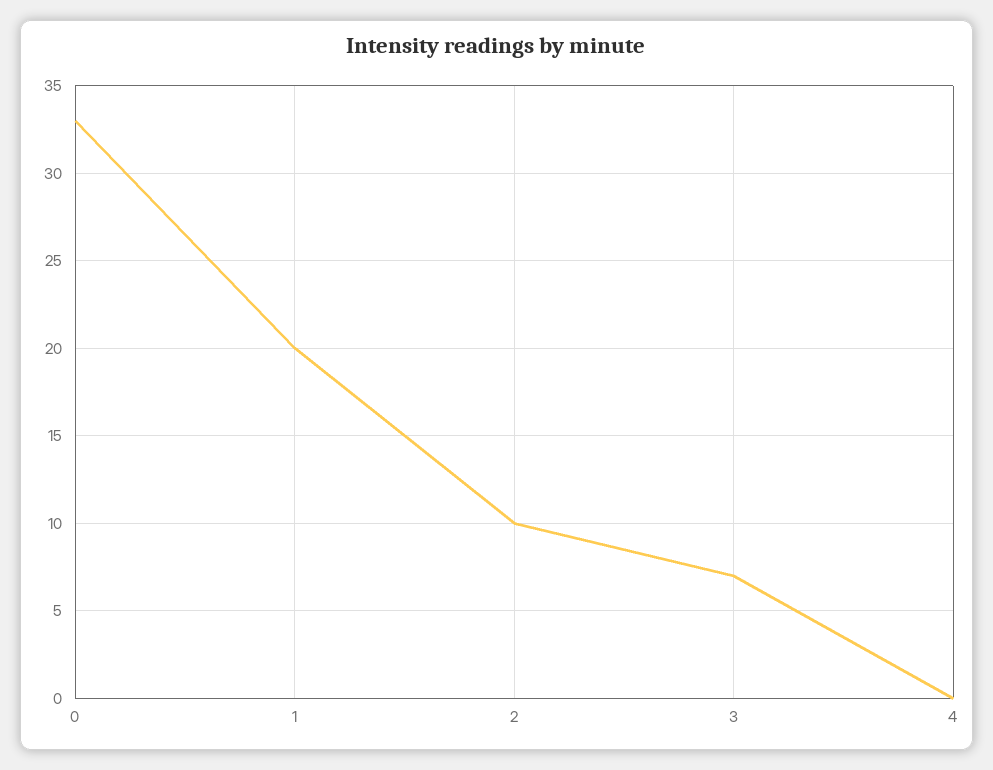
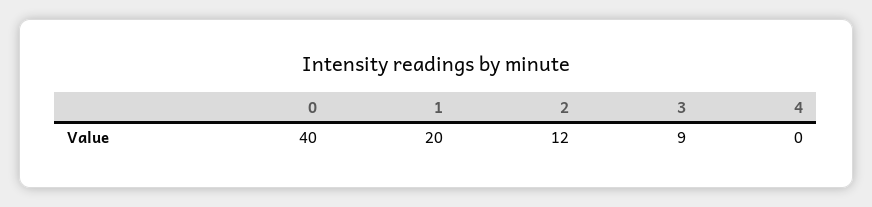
  {
-   "0": 33,
+   "0": 40,
    "1": 20,
-   "2": 10,
+   "2": 12,
-   "3": 7,
+   "3": 9,
    "4": 0
  }

